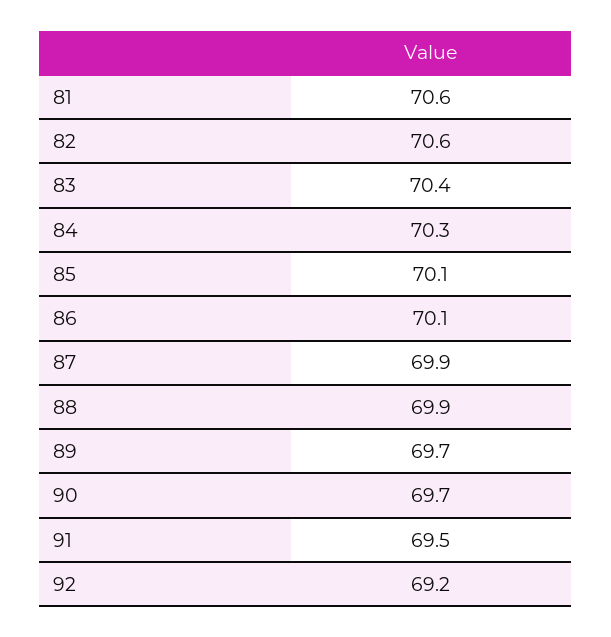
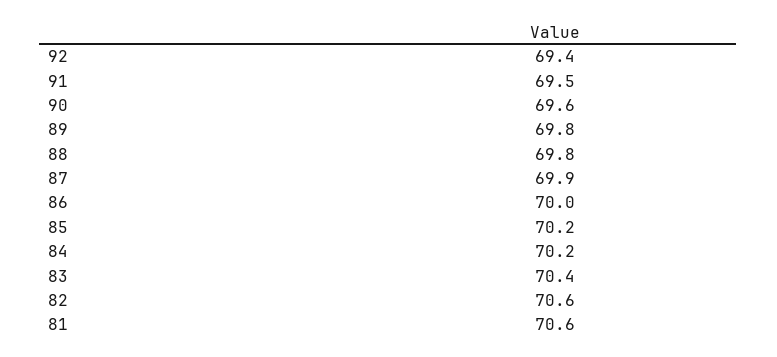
  {
    "81": 70.6,
    "82": 70.6,
    "83": 70.4,
-   "84": 70.3,
+   "84": 70.2,
-   "85": 70.1,
+   "85": 70.2,
-   "86": 70.1,
+   "86": 70,
    "87": 69.9,
-   "88": 69.9,
+   "88": 69.8,
-   "89": 69.7,
+   "89": 69.8,
-   "90": 69.7,
+   "90": 69.6,
    "91": 69.5,
-   "92": 69.2
+   "92": 69.4
  }

